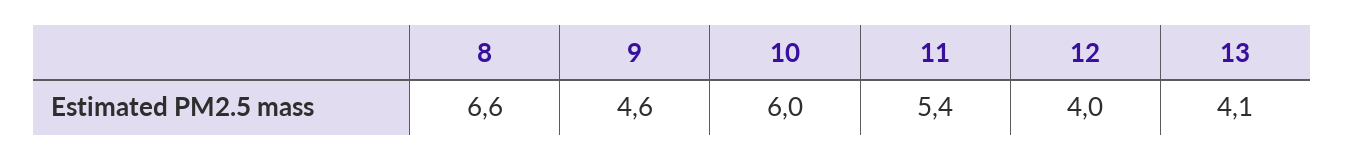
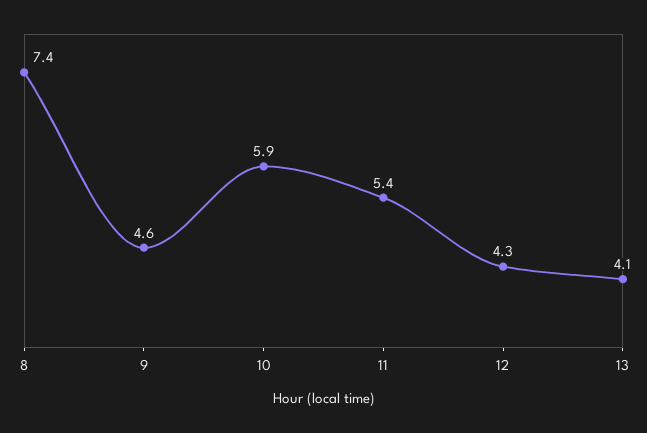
  {
-   "8": 6.6,
+   "8": 7.4,
    "9": 4.6,
-   "10": 6,
+   "10": 5.9,
    "11": 5.4,
-   "12": 4,
+   "12": 4.3,
    "13": 4.1
  }

